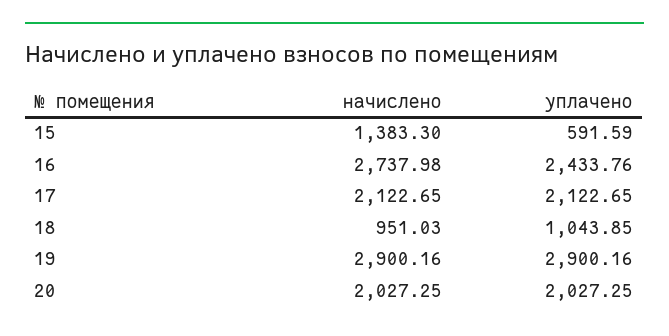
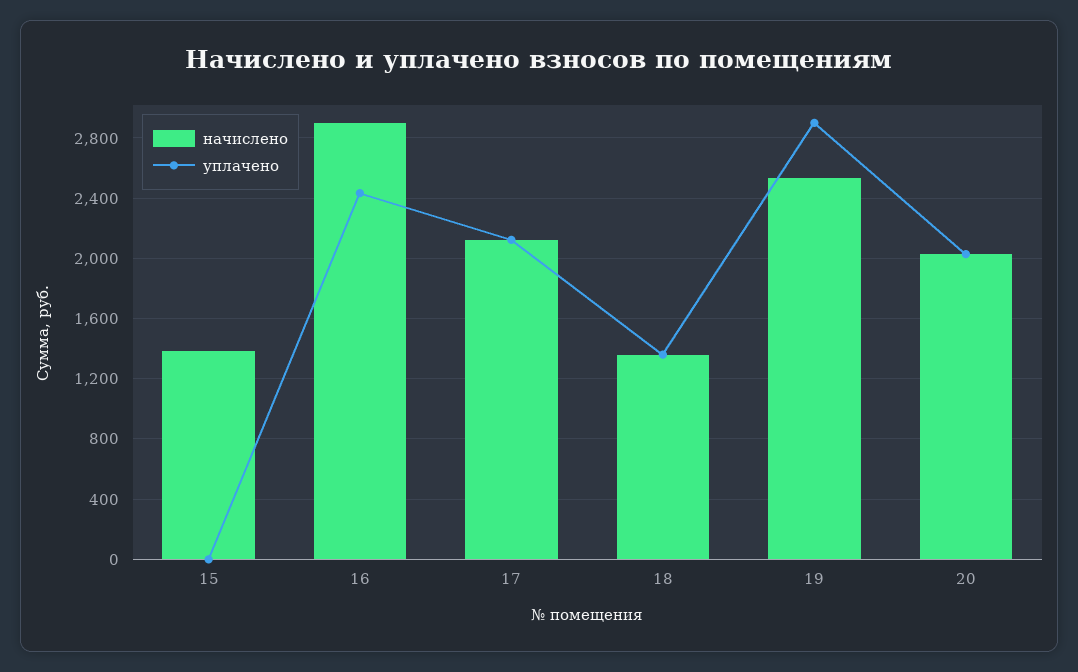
  {
    "начислено": {
      "15": 1383.3,
-     "16": 2737.98,
+     "16": 2900,
      "17": 2122.65,
-     "18": 951.03,
+     "18": 1350,
-     "19": 2900.16,
+     "19": 2550,
      "20": 2027.25
    },
    "уплачено": {
-     "15": 591.59,
+     "15": 0,
      "16": 2433.76,
      "17": 2122.65,
-     "18": 1043.85,
+     "18": 1350,
      "19": 2900.16,
      "20": 2027.25
    }
  }

